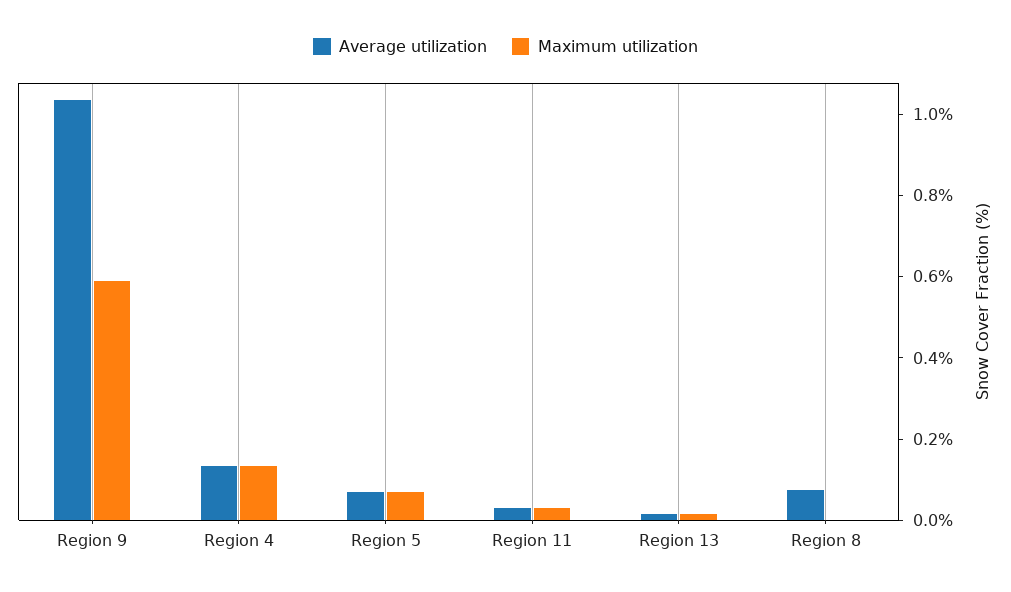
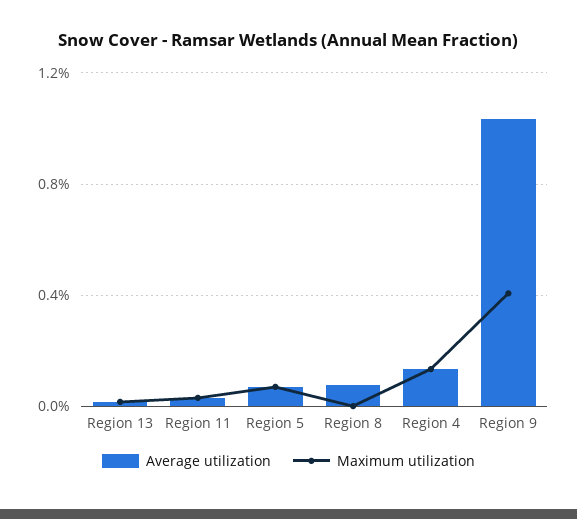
  {
    "Average utilization": {
      "Region 9": 1.05,
      "Region 4": 0.15,
      "Region 5": 0.05,
      "Region 11": 0.05,
      "Region 13": 0,
      "Region 8": 0.1
    },
    "Maximum utilization": {
-     "Region 9": 0.6,
+     "Region 9": 0.4,
      "Region 4": 0.15,
      "Region 5": 0.05,
      "Region 11": 0.05,
      "Region 13": 0,
      "Region 8": 0
    }
  }

